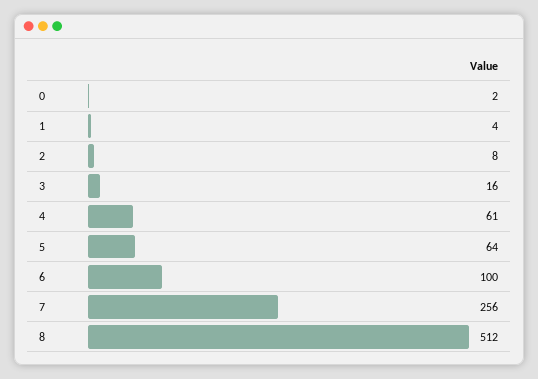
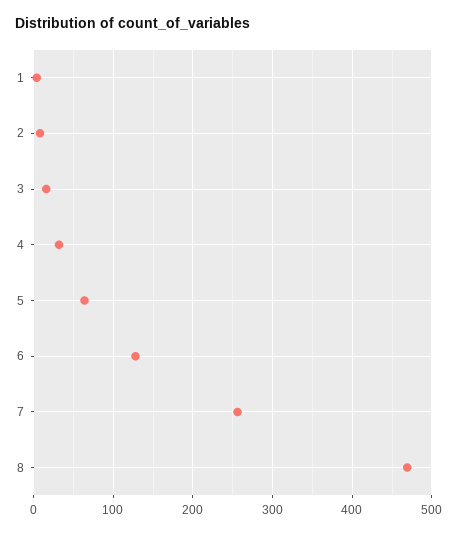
  {
-   "0": 2,
    "1": 4,
    "2": 8,
    "3": 16,
-   "4": 61,
+   "4": 30,
    "5": 64,
-   "6": 100,
+   "6": 130,
    "7": 256,
-   "8": 512
+   "8": 470
  }

